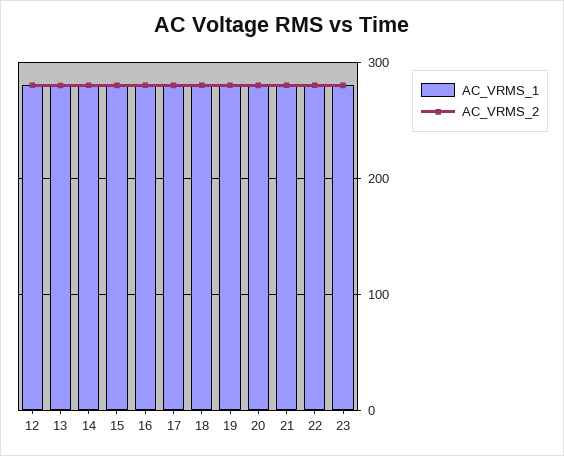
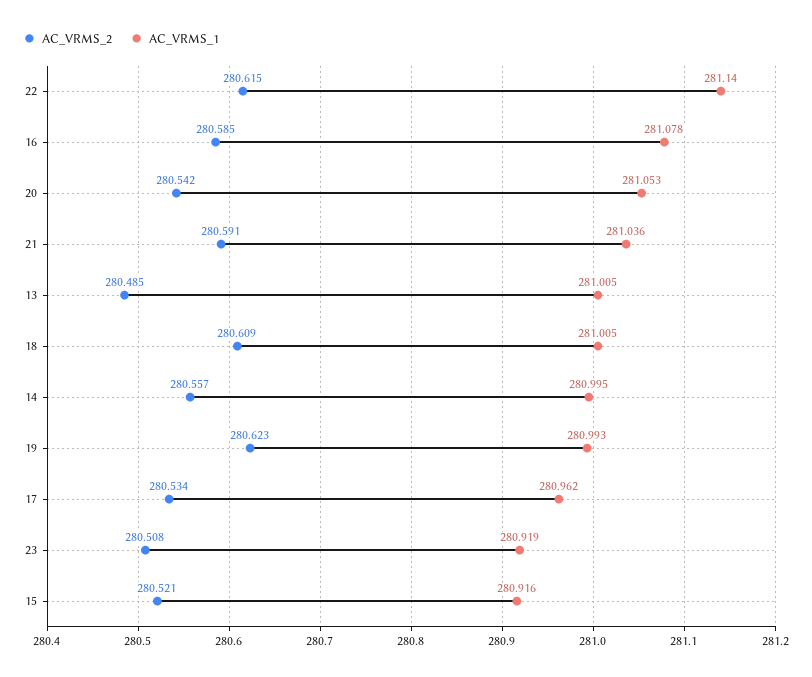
  {
    "AC_VRMS_1": {
-     "12": 280,
      "13": 281.005,
      "14": 280.995,
      "15": 280.916,
      "16": 281.078,
      "17": 280.962,
      "18": 281.005,
      "19": 280.993,
      "20": 281.053,
      "21": 281.036,
      "22": 281.14,
      "23": 280.919
    },
    "AC_VRMS_2": {
-     "12": 280,
      "13": 280.485,
      "14": 280.557,
      "15": 280.521,
      "16": 280.585,
      "17": 280.534,
      "18": 280.609,
      "19": 280.623,
      "20": 280.542,
      "21": 280.591,
      "22": 280.615,
      "23": 280.508
    }
  }

